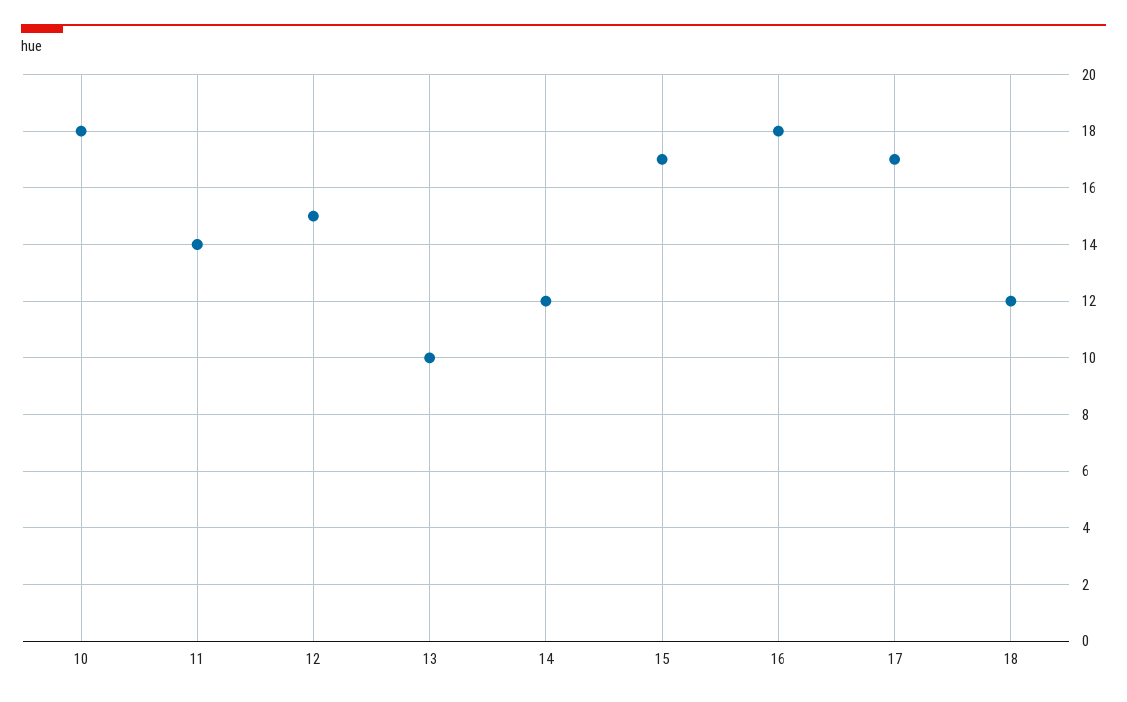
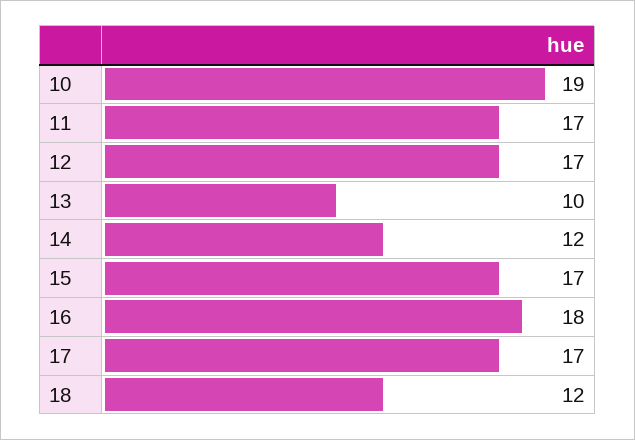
  {
-   "10": 18,
+   "10": 19,
-   "11": 14,
+   "11": 17,
-   "12": 15,
+   "12": 17,
    "13": 10,
    "14": 12,
    "15": 17,
    "16": 18,
    "17": 17,
    "18": 12
  }

